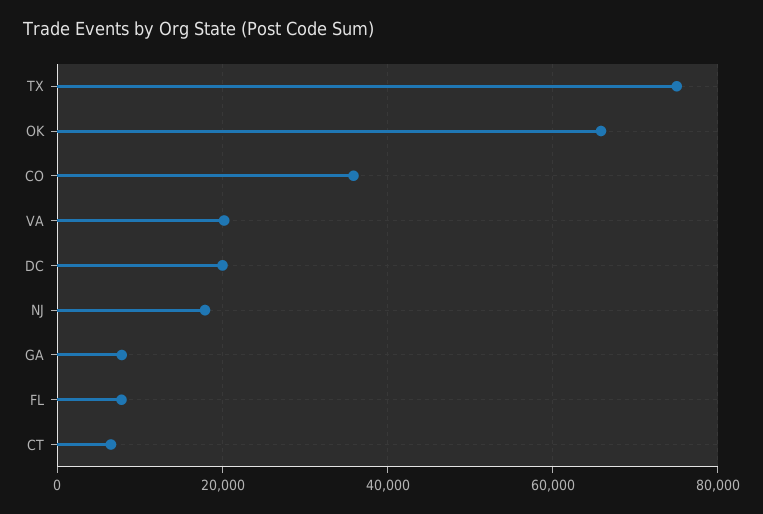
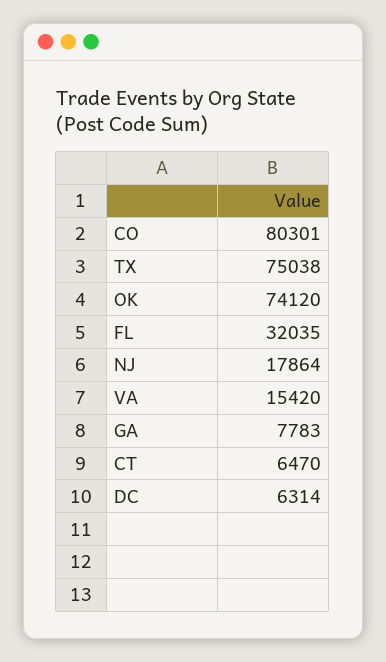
  {
    "TX": 75038,
-   "OK": 66000,
+   "OK": 74120,
-   "CO": 36000,
+   "CO": 80301,
-   "VA": 20000,
+   "VA": 15420,
-   "DC": 20000,
+   "DC": 6314,
    "NJ": 17864,
    "GA": 7783,
-   "FL": 8000,
+   "FL": 32035,
    "CT": 6470
  }

